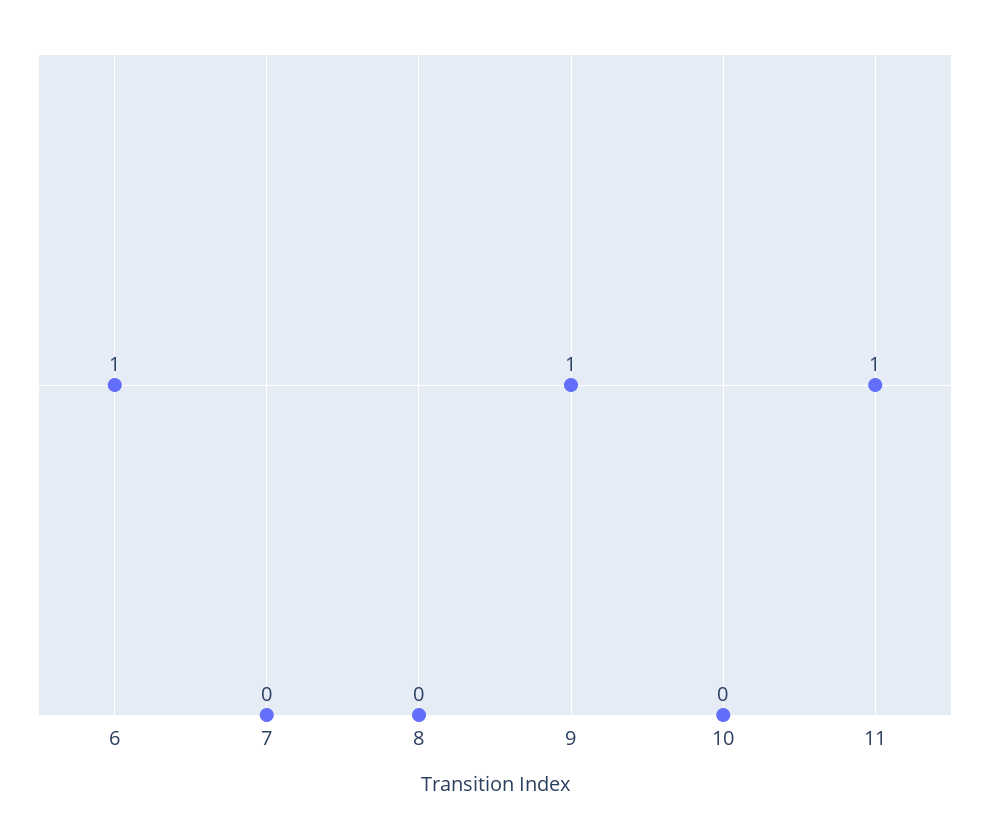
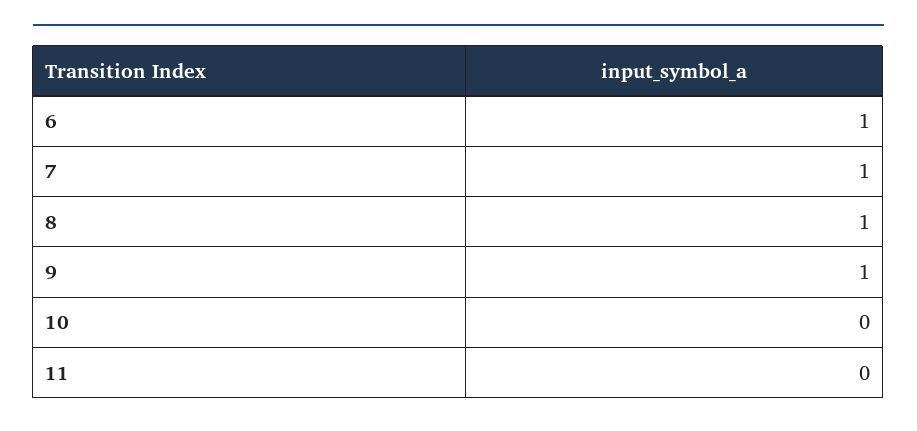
  {
    "6": 1,
-   "7": 0,
+   "7": 1,
-   "8": 0,
+   "8": 1,
    "9": 1,
    "10": 0,
-   "11": 1
+   "11": 0
  }

